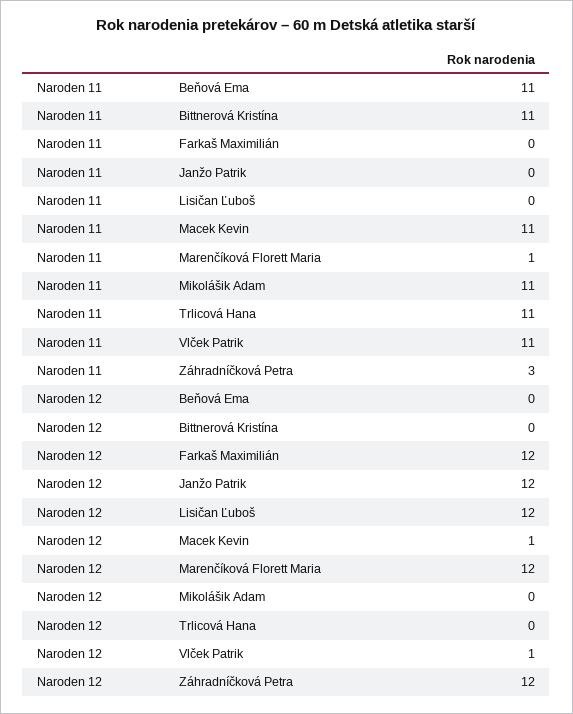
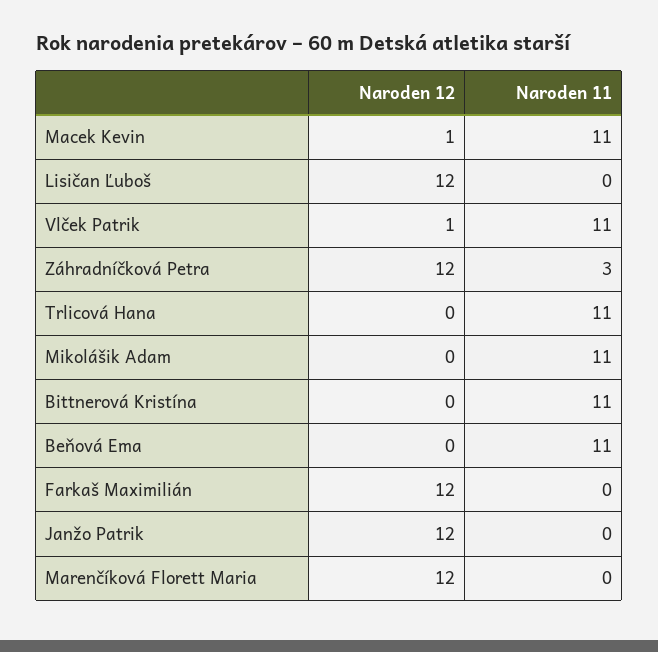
  {
    "Naroden 11": {
      "Beňová Ema": 11,
      "Bittnerová Kristína": 11,
      "Farkaš Maximilián": 0,
      "Janžo Patrik": 0,
      "Lisičan Ľuboš": 0,
      "Macek Kevin": 11,
-     "Marenčíková Florett Maria": 1,
+     "Marenčíková Florett Maria": 0,
      "Mikolášik Adam": 11,
      "Trlicová Hana": 11,
      "Vlček Patrik": 11,
      "Záhradníčková Petra": 3
    },
    "Naroden 12": {
      "Beňová Ema": 0,
      "Bittnerová Kristína": 0,
      "Farkaš Maximilián": 12,
      "Janžo Patrik": 12,
      "Lisičan Ľuboš": 12,
      "Macek Kevin": 1,
      "Marenčíková Florett Maria": 12,
      "Mikolášik Adam": 0,
      "Trlicová Hana": 0,
      "Vlček Patrik": 1,
      "Záhradníčková Petra": 12
    }
  }

